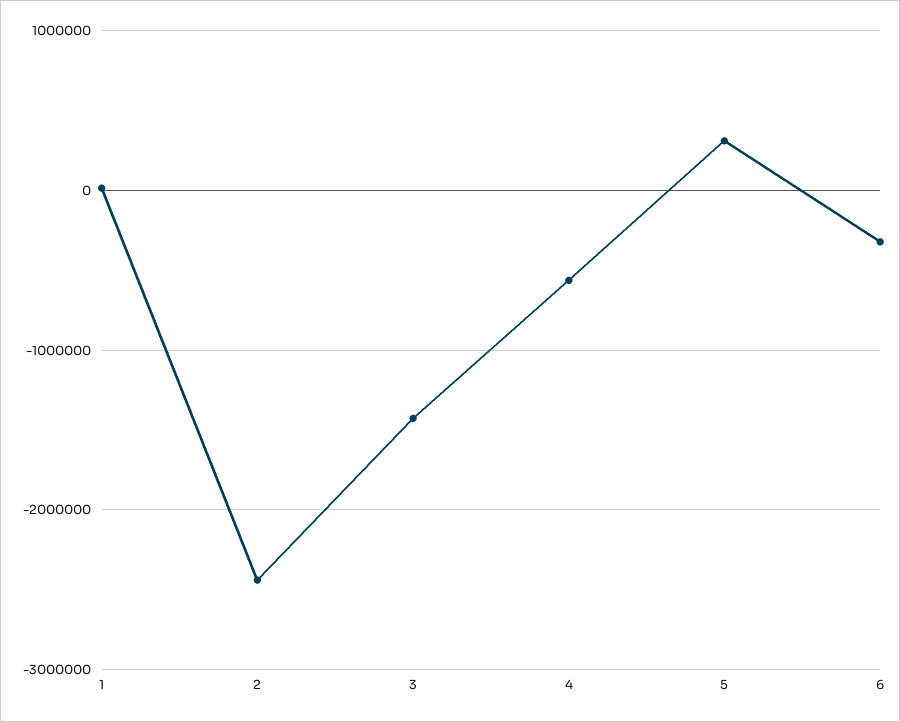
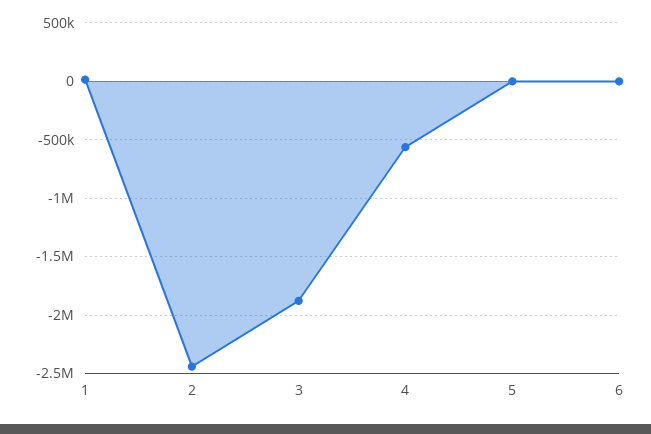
  {
    "1": 0,
    "2": -2400000,
-   "3": -1400000,
+   "3": -1900000,
    "4": -600000,
-   "5": 300000,
+   "5": 0,
-   "6": -300000
+   "6": 0
  }

